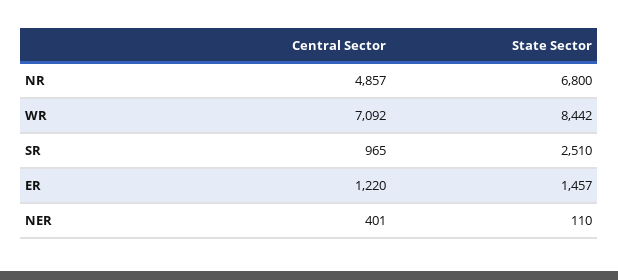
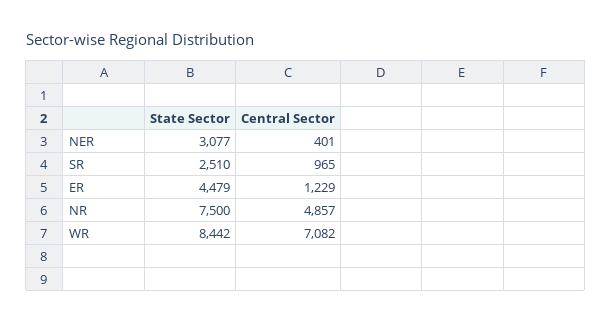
  {
    "Central Sector": {
      "NR": 4857,
-     "WR": 7092,
+     "WR": 7082,
      "SR": 965,
-     "ER": 1220,
+     "ER": 1229,
      "NER": 401
    },
    "State Sector": {
-     "NR": 6800,
+     "NR": 7500,
      "WR": 8442,
      "SR": 2510,
-     "ER": 1457,
+     "ER": 4479,
-     "NER": 110
+     "NER": 3077
    }
  }

